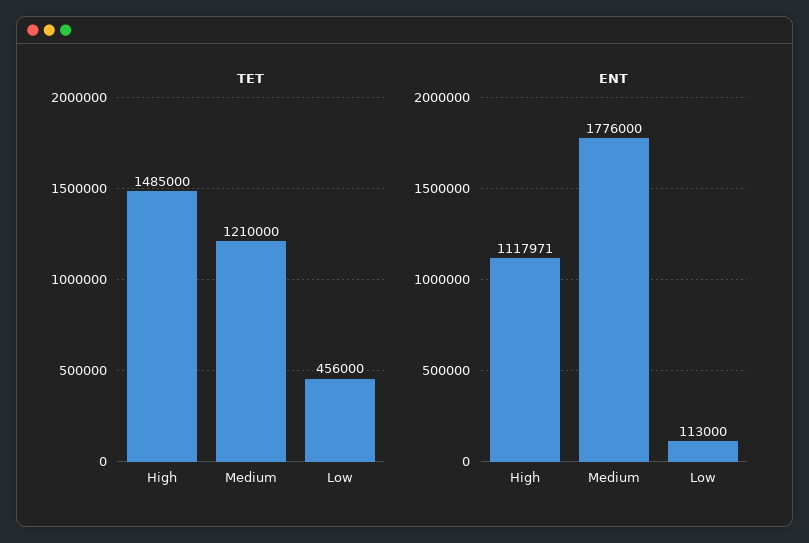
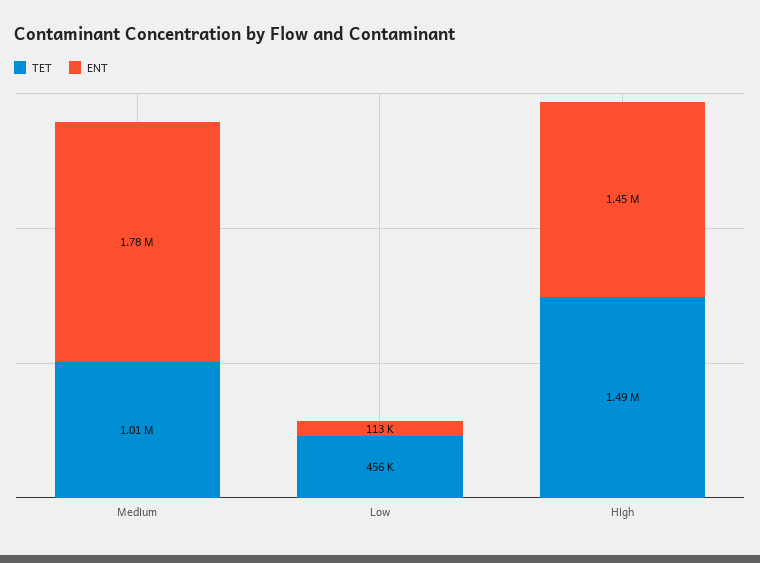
  {
    "TET": {
      "High": 1485000,
-     "Medium": 1210000,
+     "Medium": 1010000,
      "Low": 456000
    },
    "ENT": {
-     "High": 1117971,
+     "High": 1450000,
      "Medium": 1776000,
      "Low": 113000
    }
  }

